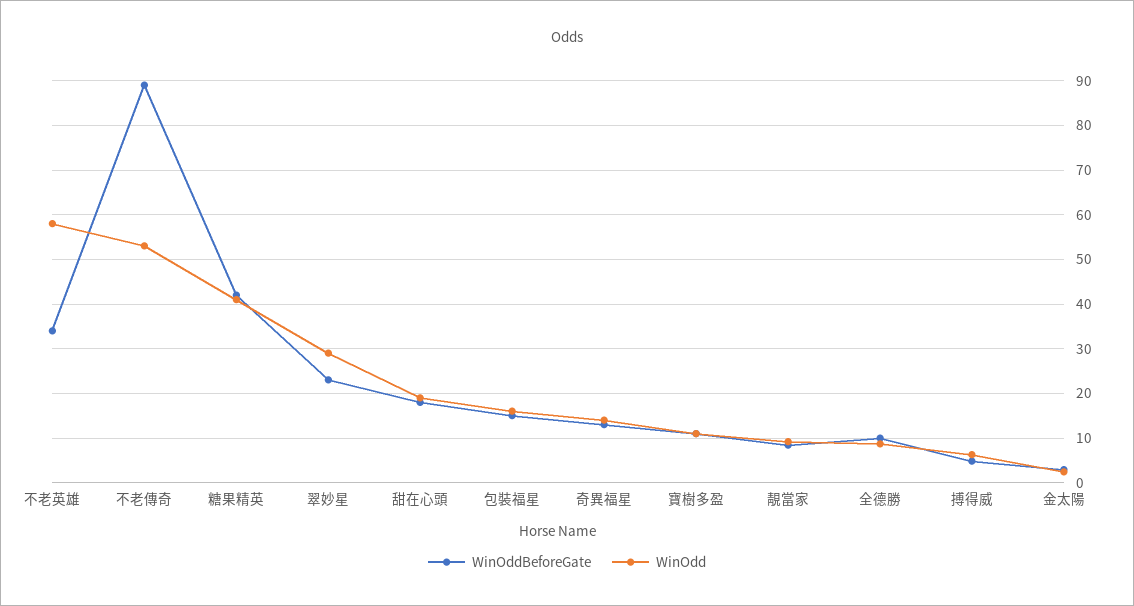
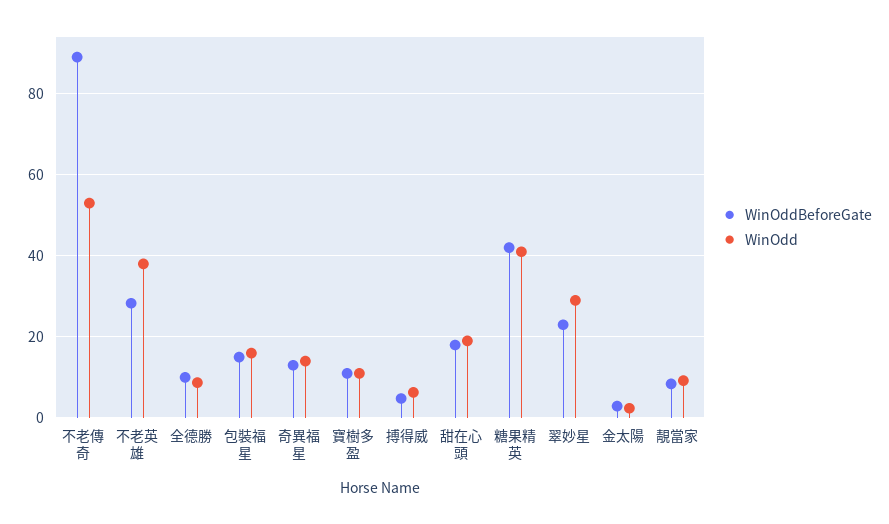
  {
    "WinOddBeforeGate": {
-     "不老英雄": 34,
+     "不老英雄": 28,
      "不老傳奇": 90,
      "糖果精英": 42,
      "翠妙星": 24,
      "甜在心頭": 18,
      "包裝福星": 16,
      "奇異福星": 14,
      "寶樹多盈": 12,
      "靚當家": 8,
      "全德勝": 10,
      "搏得威": 4,
      "金太陽": 2
    },
    "WinOdd": {
-     "不老英雄": 58,
+     "不老英雄": 38,
      "不老傳奇": 54,
      "糖果精英": 42,
      "翠妙星": 30,
      "甜在心頭": 20,
      "包裝福星": 16,
      "奇異福星": 14,
      "寶樹多盈": 12,
      "靚當家": 10,
      "全德勝": 8,
      "搏得威": 6,
      "金太陽": 2
    }
  }

